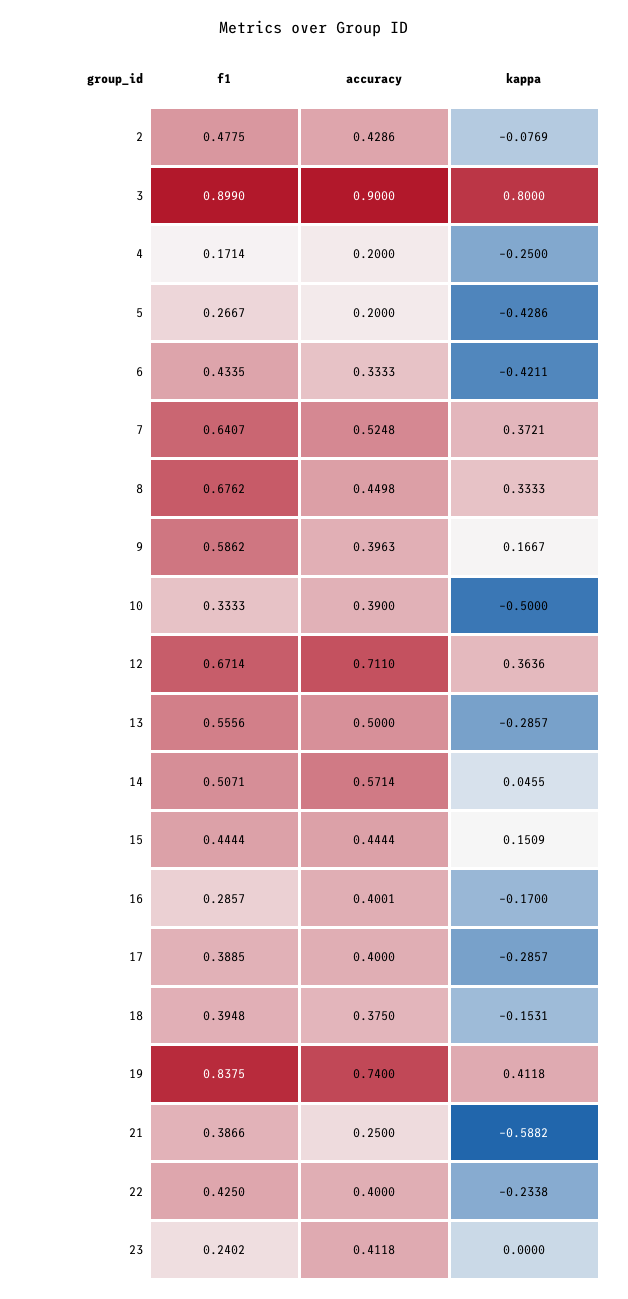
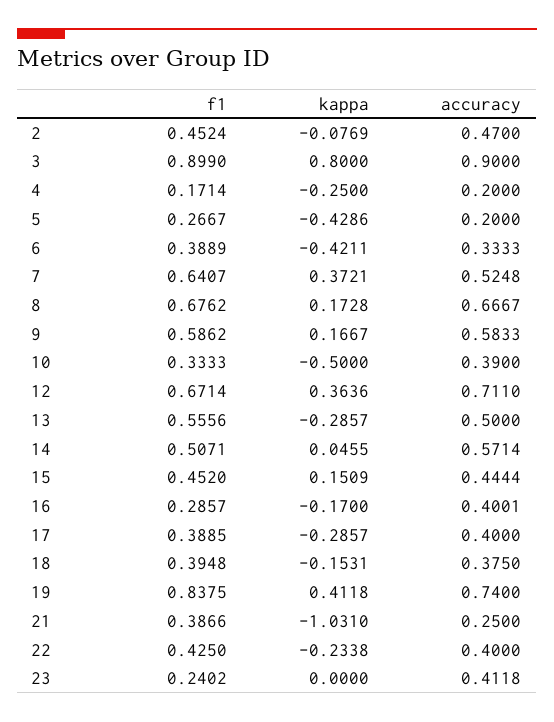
  {
    "f1": {
-     "2": 0.4775,
+     "2": 0.4524,
      "3": 0.899,
      "4": 0.1714,
      "5": 0.2667,
-     "6": 0.4335,
+     "6": 0.3889,
      "7": 0.6407,
      "8": 0.6762,
      "9": 0.5862,
      "10": 0.3333,
      "12": 0.6714,
      "13": 0.5556,
      "14": 0.5071,
-     "15": 0.4444,
+     "15": 0.452,
      "16": 0.2857,
      "17": 0.3885,
      "18": 0.3948,
      "19": 0.8375,
      "21": 0.3866,
      "22": 0.425,
      "23": 0.2402
    },
    "accuracy": {
-     "2": 0.4286,
+     "2": 0.47,
      "3": 0.9,
      "4": 0.2,
      "5": 0.2,
      "6": 0.3333,
      "7": 0.5248,
-     "8": 0.4498,
+     "8": 0.6667,
-     "9": 0.3963,
+     "9": 0.5833,
      "10": 0.39,
      "12": 0.711,
      "13": 0.5,
      "14": 0.5714,
      "15": 0.4444,
      "16": 0.4001,
      "17": 0.4,
      "18": 0.375,
      "19": 0.74,
      "21": 0.25,
      "22": 0.4,
      "23": 0.4118
    },
    "kappa": {
      "2": -0.0769,
      "3": 0.8,
      "4": -0.25,
      "5": -0.4286,
      "6": -0.4211,
      "7": 0.3721,
-     "8": 0.3333,
+     "8": 0.1728,
      "9": 0.1667,
      "10": -0.5,
      "12": 0.3636,
      "13": -0.2857,
      "14": 0.0455,
      "15": 0.1509,
      "16": -0.17,
      "17": -0.2857,
      "18": -0.1531,
      "19": 0.4118,
-     "21": -0.5882,
+     "21": -1.031,
      "22": -0.2338,
      "23": 0
    }
  }

